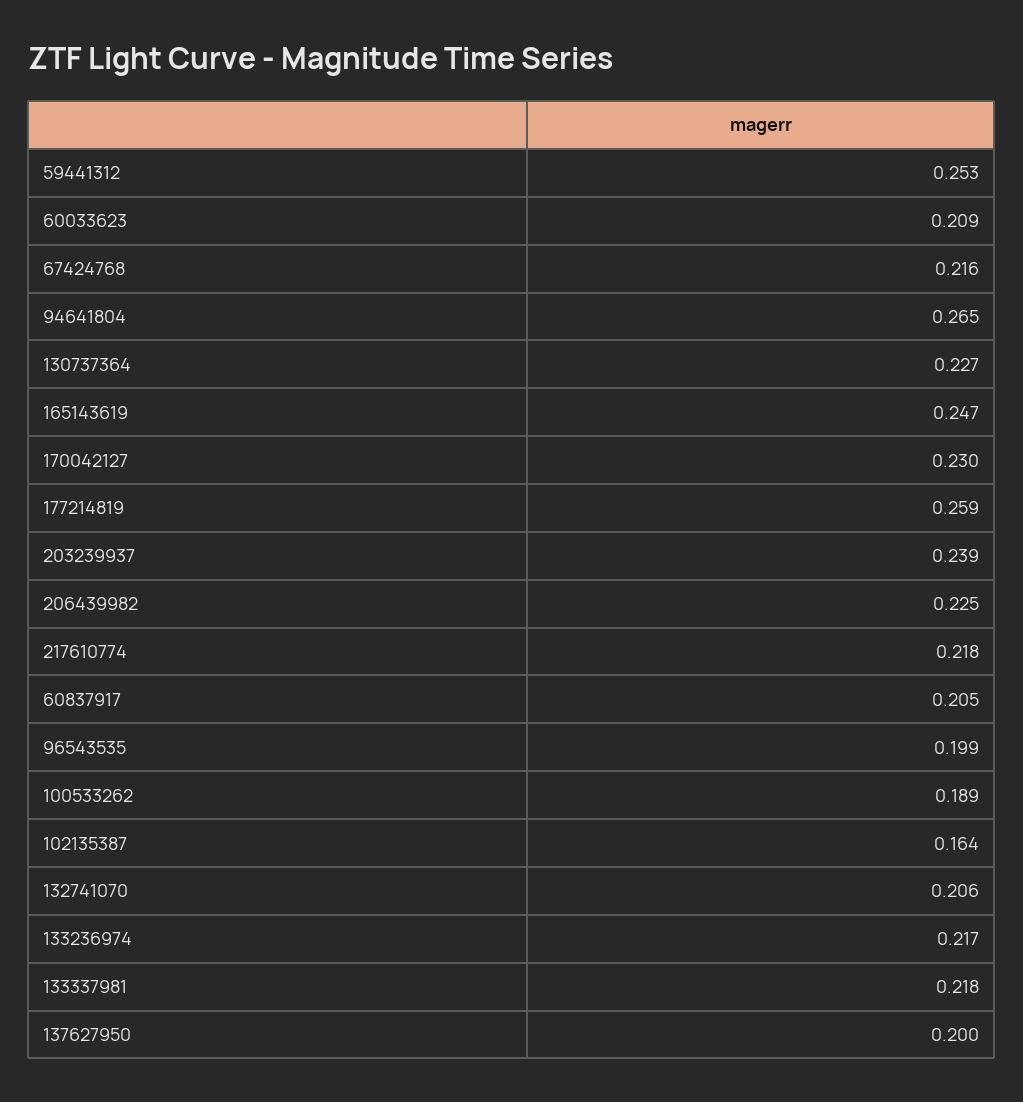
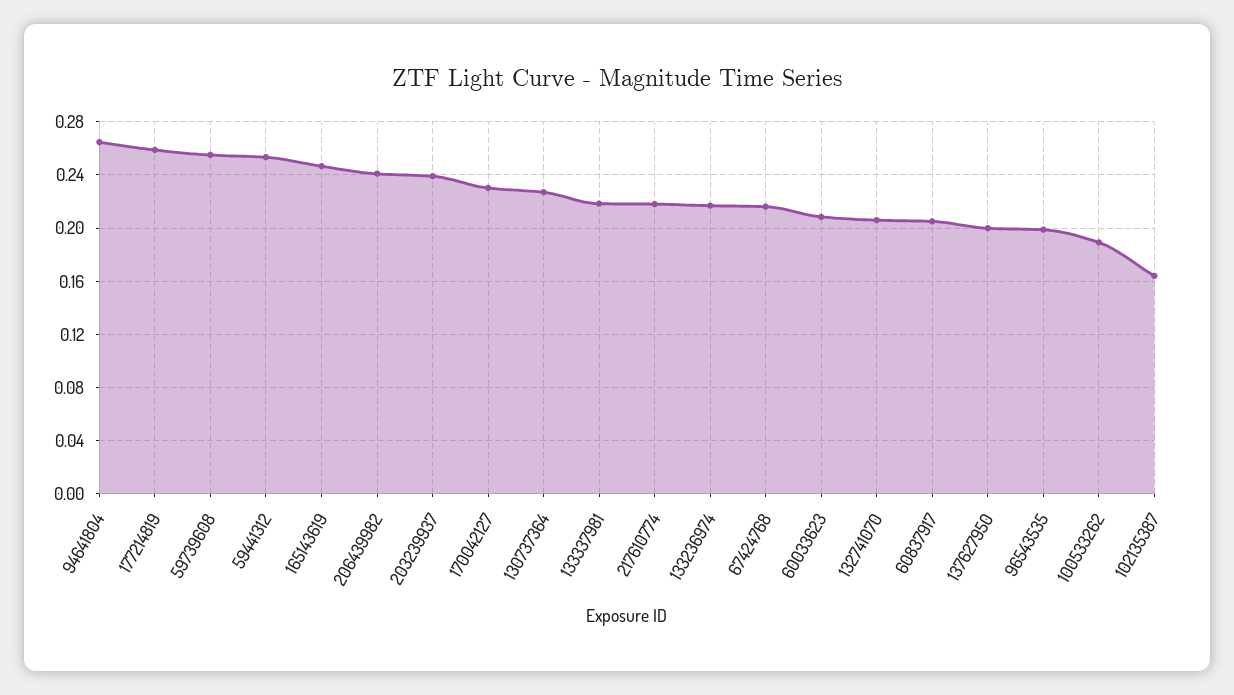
  {
    "59441312": 0.253,
    "60033623": 0.209,
    "67424768": 0.216,
    "94641804": 0.265,
    "130737364": 0.227,
    "165143619": 0.247,
    "170042127": 0.23,
    "177214819": 0.259,
    "203239937": 0.239,
-   "206439982": 0.225,
+   "206439982": 0.24,
    "217610774": 0.218,
    "60837917": 0.205,
    "96543535": 0.199,
    "100533262": 0.189,
    "102135387": 0.164,
    "132741070": 0.206,
    "133236974": 0.217,
    "133337981": 0.218,
-   "137627950": 0.2
+   "137627950": 0.2,
+   "59739608": 0.255
  }

